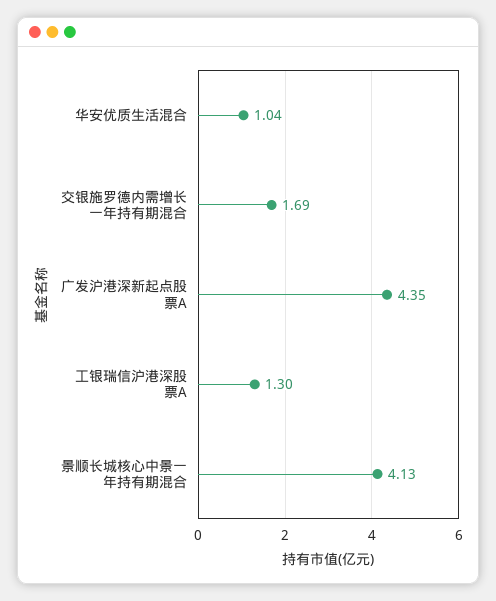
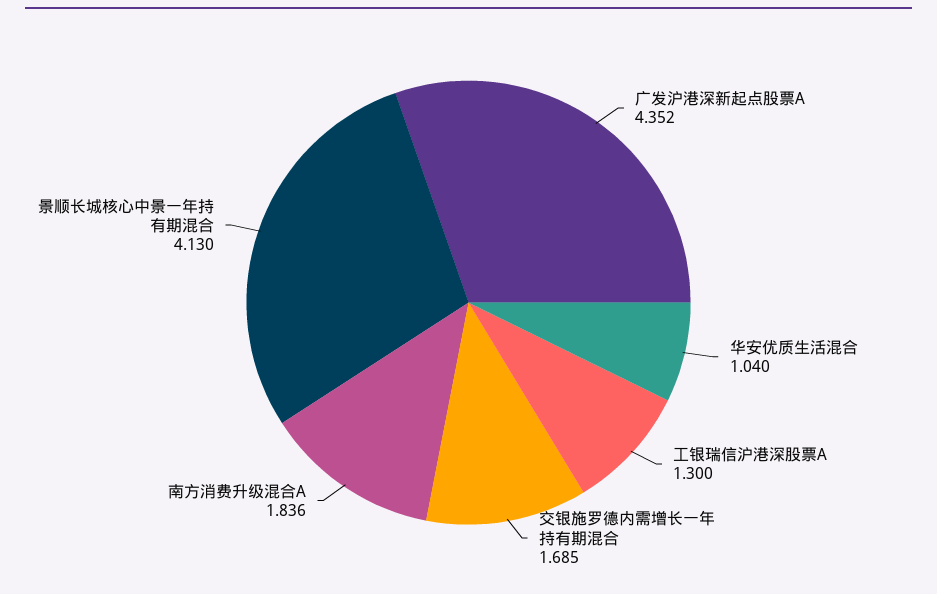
  {
    "华安优质生活混合": 1.04,
    "交银施罗德内需增长一年持有期混合": 1.685,
    "广发沪港深新起点股票A": 4.352,
    "工银瑞信沪港深股票A": 1.3,
-   "景顺长城核心中景一年持有期混合": 4.13
+   "景顺长城核心中景一年持有期混合": 4.13,
+   "南方消费升级混合A": 1.836
  }

